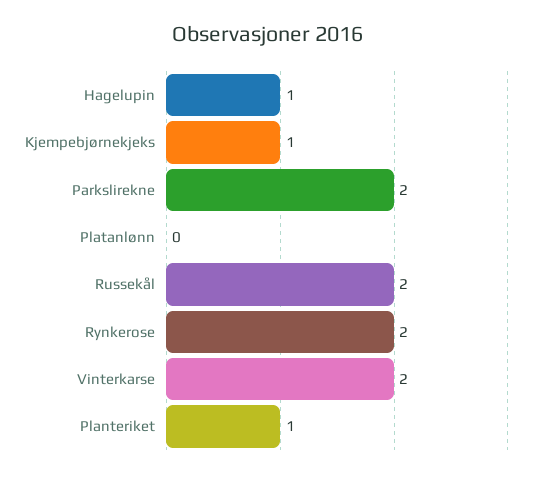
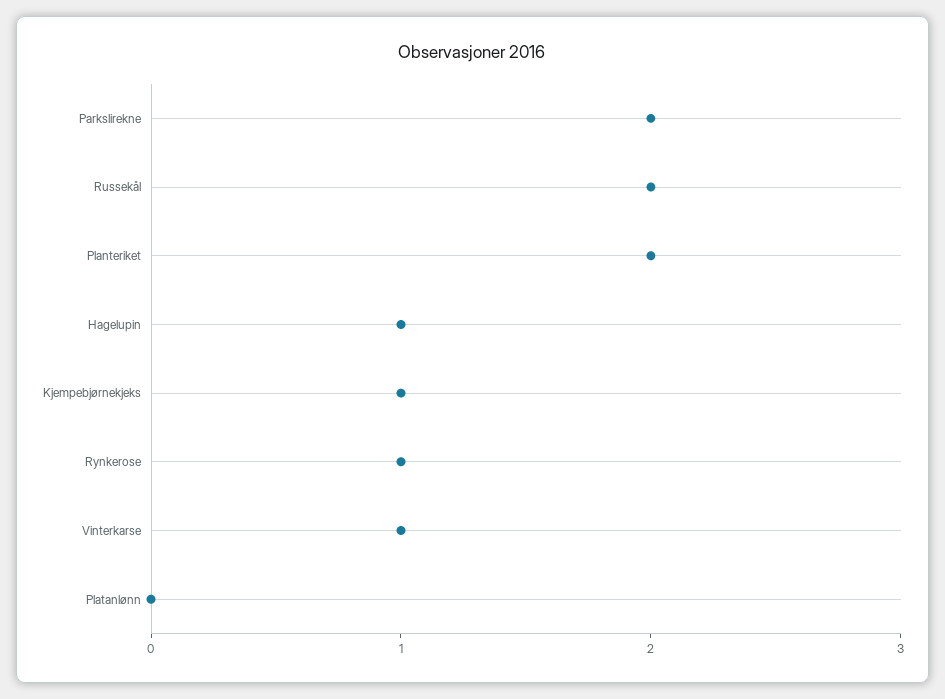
  {
    "Hagelupin": 1,
    "Kjempebjørnekjeks": 1,
    "Parkslirekne": 2,
    "Platanlønn": 0,
    "Russekål": 2,
-   "Rynkerose": 2,
+   "Rynkerose": 1,
-   "Vinterkarse": 2,
+   "Vinterkarse": 1,
-   "Planteriket": 1
+   "Planteriket": 2
  }

